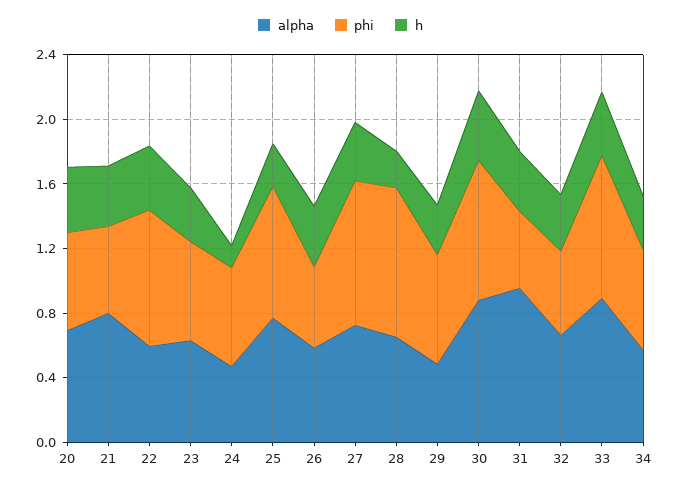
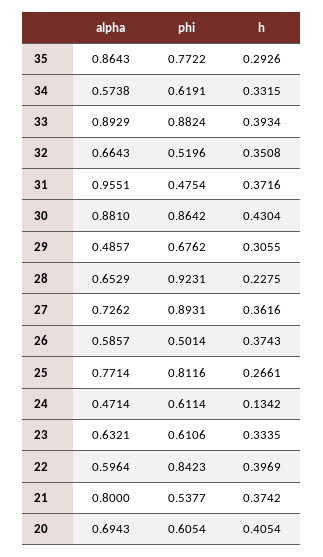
  {
    "alpha": {
      "20": 0.6943,
      "21": 0.8,
      "22": 0.5964,
      "23": 0.6321,
      "24": 0.4714,
      "25": 0.7714,
      "26": 0.5857,
      "27": 0.7262,
      "28": 0.6529,
      "29": 0.4857,
      "30": 0.881,
      "31": 0.9551,
      "32": 0.6643,
      "33": 0.8929,
-     "34": 0.5738
+     "34": 0.5738,
+     "35": 0.8643
    },
    "phi": {
      "20": 0.6054,
      "21": 0.5377,
      "22": 0.8423,
      "23": 0.6106,
      "24": 0.6114,
      "25": 0.8116,
      "26": 0.5014,
      "27": 0.8931,
      "28": 0.9231,
      "29": 0.6762,
      "30": 0.8642,
      "31": 0.4754,
      "32": 0.5196,
      "33": 0.8824,
-     "34": 0.6191
+     "34": 0.6191,
+     "35": 0.7722
    },
    "h": {
      "20": 0.4054,
      "21": 0.3742,
      "22": 0.3969,
      "23": 0.3335,
      "24": 0.1342,
      "25": 0.2661,
      "26": 0.3743,
      "27": 0.3616,
      "28": 0.2275,
      "29": 0.3055,
      "30": 0.4304,
      "31": 0.3716,
      "32": 0.3508,
      "33": 0.3934,
-     "34": 0.3315
+     "34": 0.3315,
+     "35": 0.2926
    }
  }

